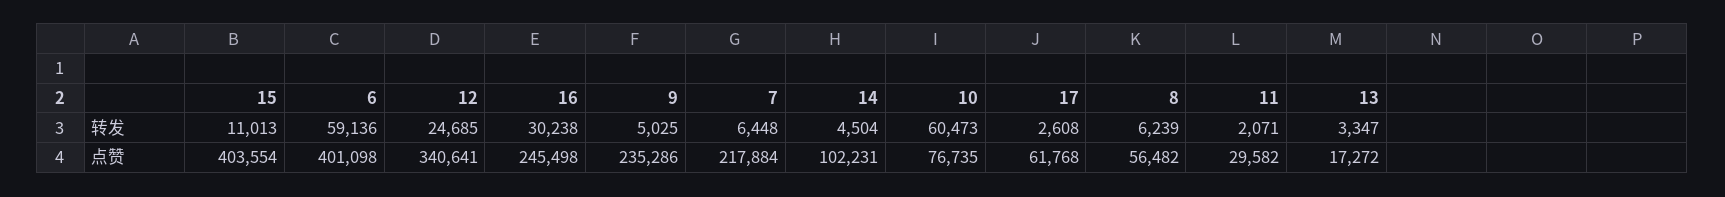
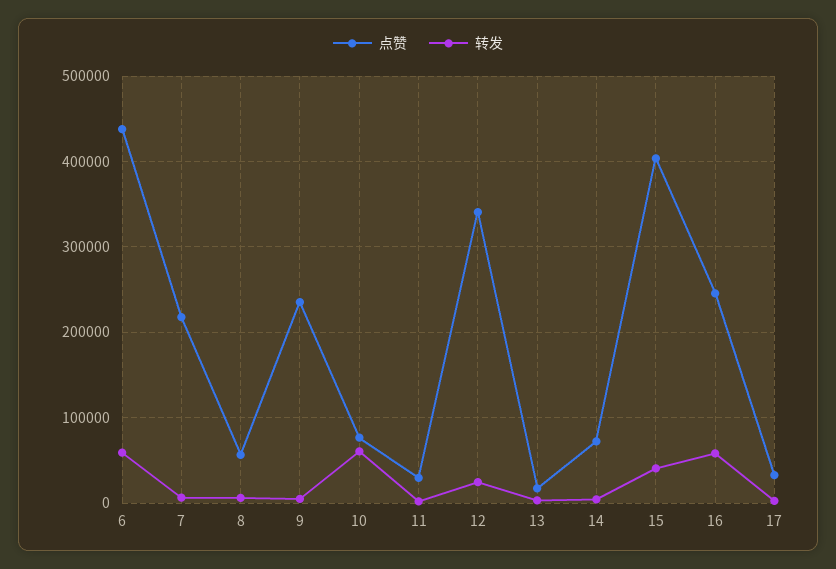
  {
    "转发": {
-     "15": 11013,
+     "15": 40000,
      "6": 59136,
      "12": 24685,
-     "16": 30238,
+     "16": 60000,
      "9": 5025,
      "7": 6448,
      "14": 4504,
      "10": 60473,
      "17": 2608,
      "8": 6239,
      "11": 2071,
      "13": 3347
    },
    "点赞": {
      "15": 403554,
-     "6": 401098,
+     "6": 440000,
      "12": 340641,
      "16": 245498,
      "9": 235286,
      "7": 217884,
-     "14": 102231,
+     "14": 70000,
      "10": 76735,
-     "17": 61768,
+     "17": 30000,
      "8": 56482,
      "11": 29582,
      "13": 17272
    }
  }

